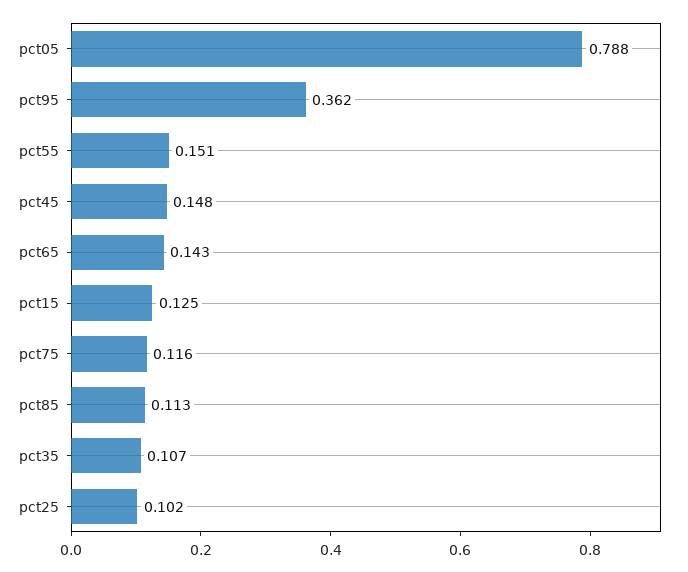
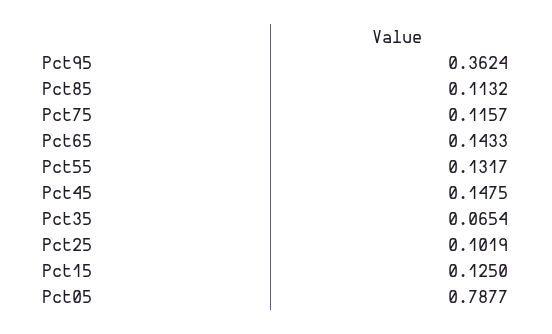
  {
    "pct05": 0.7877,
    "pct95": 0.3624,
-   "pct55": 0.151,
+   "pct55": 0.1317,
    "pct45": 0.1475,
    "pct65": 0.1433,
    "pct15": 0.125,
    "pct75": 0.1157,
    "pct85": 0.1132,
-   "pct35": 0.107,
+   "pct35": 0.0654,
    "pct25": 0.1019
  }

